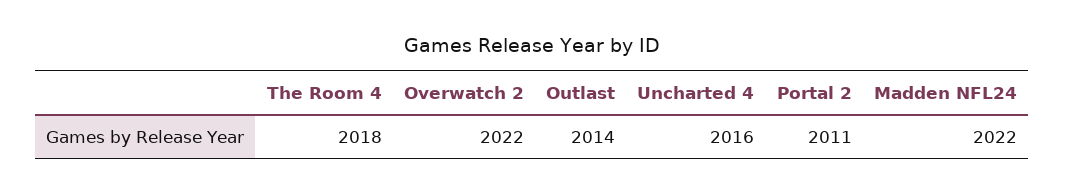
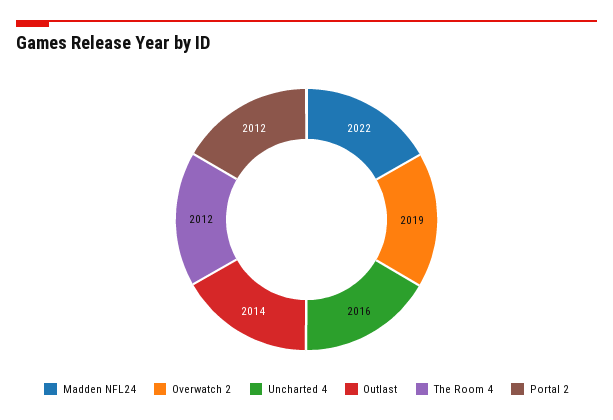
  {
-   "The Room 4": 2018,
+   "The Room 4": 2012,
-   "Overwatch 2": 2022,
+   "Overwatch 2": 2019,
    "Outlast": 2014,
    "Uncharted 4": 2016,
-   "Portal 2": 2011,
+   "Portal 2": 2012,
    "Madden NFL24": 2022
  }

